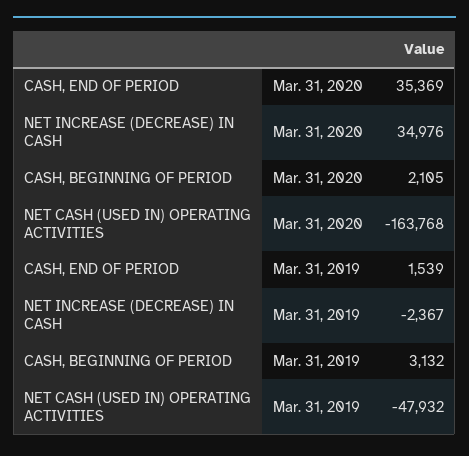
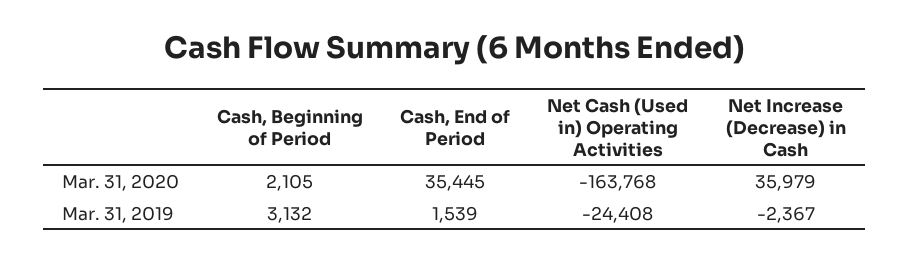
  {
    "CASH, END OF PERIOD": {
-     "Mar. 31, 2020": 35369,
+     "Mar. 31, 2020": 35445,
      "Mar. 31, 2019": 1539
    },
    "NET INCREASE (DECREASE) IN CASH": {
-     "Mar. 31, 2020": 34976,
+     "Mar. 31, 2020": 35979,
      "Mar. 31, 2019": -2367
    },
    "CASH, BEGINNING OF PERIOD": {
      "Mar. 31, 2020": 2105,
      "Mar. 31, 2019": 3132
    },
    "NET CASH (USED IN) OPERATING ACTIVITIES": {
      "Mar. 31, 2020": -163768,
-     "Mar. 31, 2019": -47932
+     "Mar. 31, 2019": -24408
    }
  }

